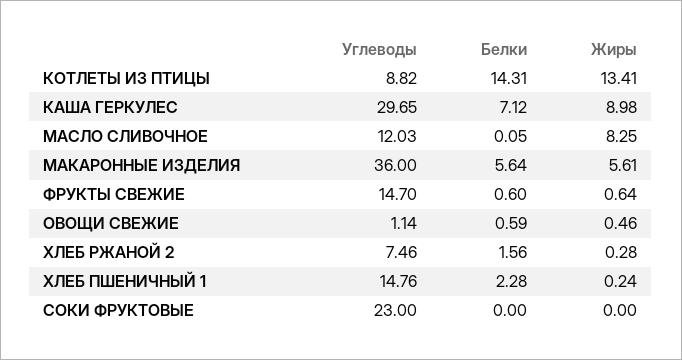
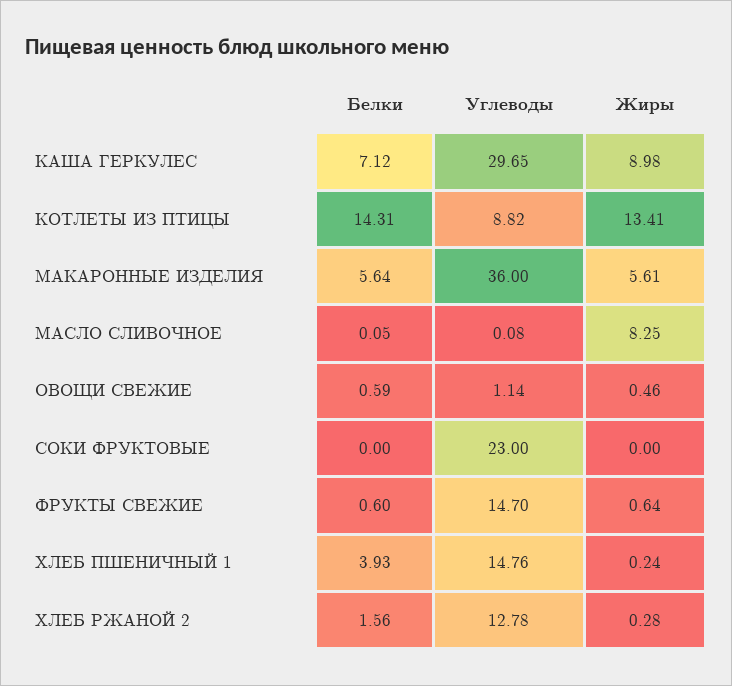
  {
    "Углеводы": {
      "КОТЛЕТЫ ИЗ ПТИЦЫ": 8.82,
      "КАША ГЕРКУЛЕС": 29.65,
-     "МАСЛО СЛИВОЧНОЕ": 12.03,
+     "МАСЛО СЛИВОЧНОЕ": 0.08,
      "МАКАРОННЫЕ ИЗДЕЛИЯ": 36,
      "ФРУКТЫ СВЕЖИЕ": 14.7,
      "ОВОЩИ СВЕЖИЕ": 1.14,
-     "ХЛЕБ РЖАНОЙ 2": 7.46,
+     "ХЛЕБ РЖАНОЙ 2": 12.78,
      "ХЛЕБ ПШЕНИЧНЫЙ 1": 14.76,
      "СОКИ ФРУКТОВЫЕ": 23
    },
    "Белки": {
      "КОТЛЕТЫ ИЗ ПТИЦЫ": 14.31,
      "КАША ГЕРКУЛЕС": 7.12,
      "МАСЛО СЛИВОЧНОЕ": 0.05,
      "МАКАРОННЫЕ ИЗДЕЛИЯ": 5.64,
      "ФРУКТЫ СВЕЖИЕ": 0.6,
      "ОВОЩИ СВЕЖИЕ": 0.59,
      "ХЛЕБ РЖАНОЙ 2": 1.56,
-     "ХЛЕБ ПШЕНИЧНЫЙ 1": 2.28,
+     "ХЛЕБ ПШЕНИЧНЫЙ 1": 3.93,
      "СОКИ ФРУКТОВЫЕ": 0
    },
    "Жиры": {
      "КОТЛЕТЫ ИЗ ПТИЦЫ": 13.41,
      "КАША ГЕРКУЛЕС": 8.98,
      "МАСЛО СЛИВОЧНОЕ": 8.25,
      "МАКАРОННЫЕ ИЗДЕЛИЯ": 5.61,
      "ФРУКТЫ СВЕЖИЕ": 0.64,
      "ОВОЩИ СВЕЖИЕ": 0.46,
      "ХЛЕБ РЖАНОЙ 2": 0.28,
      "ХЛЕБ ПШЕНИЧНЫЙ 1": 0.24,
      "СОКИ ФРУКТОВЫЕ": 0
    }
  }

